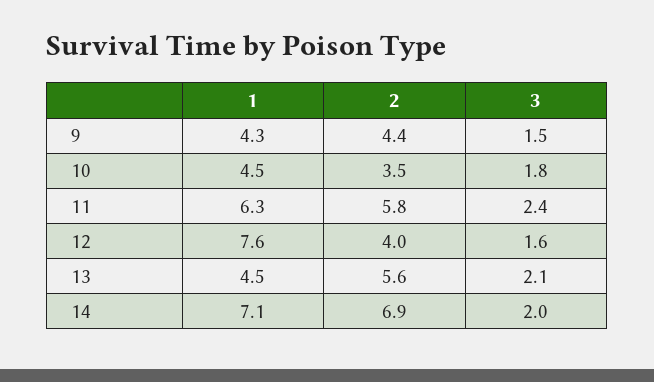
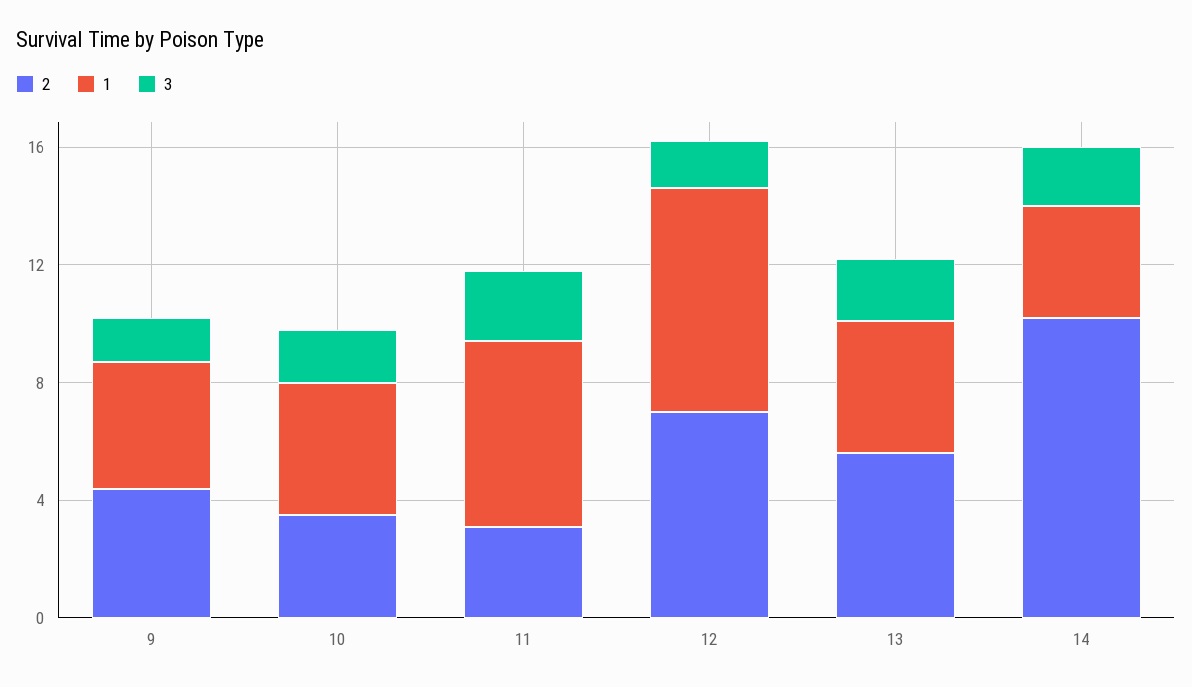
  {
    "1": {
      "9": 4.3,
      "10": 4.5,
      "11": 6.3,
      "12": 7.6,
      "13": 4.5,
-     "14": 7.1
+     "14": 4
    },
    "2": {
      "9": 4.4,
      "10": 3.5,
-     "11": 5.8,
+     "11": 3,
-     "12": 4,
+     "12": 7,
      "13": 5.6,
-     "14": 6.9
+     "14": 10
    },
    "3": {
      "9": 1.5,
      "10": 1.8,
      "11": 2.4,
      "12": 1.6,
      "13": 2.1,
      "14": 2
    }
  }

